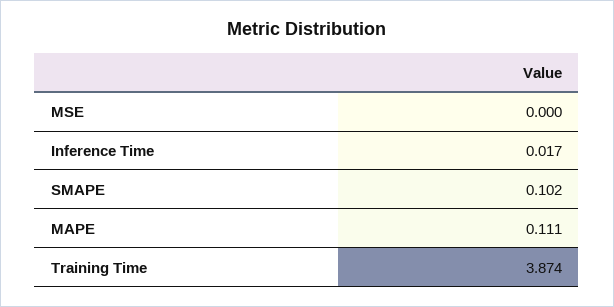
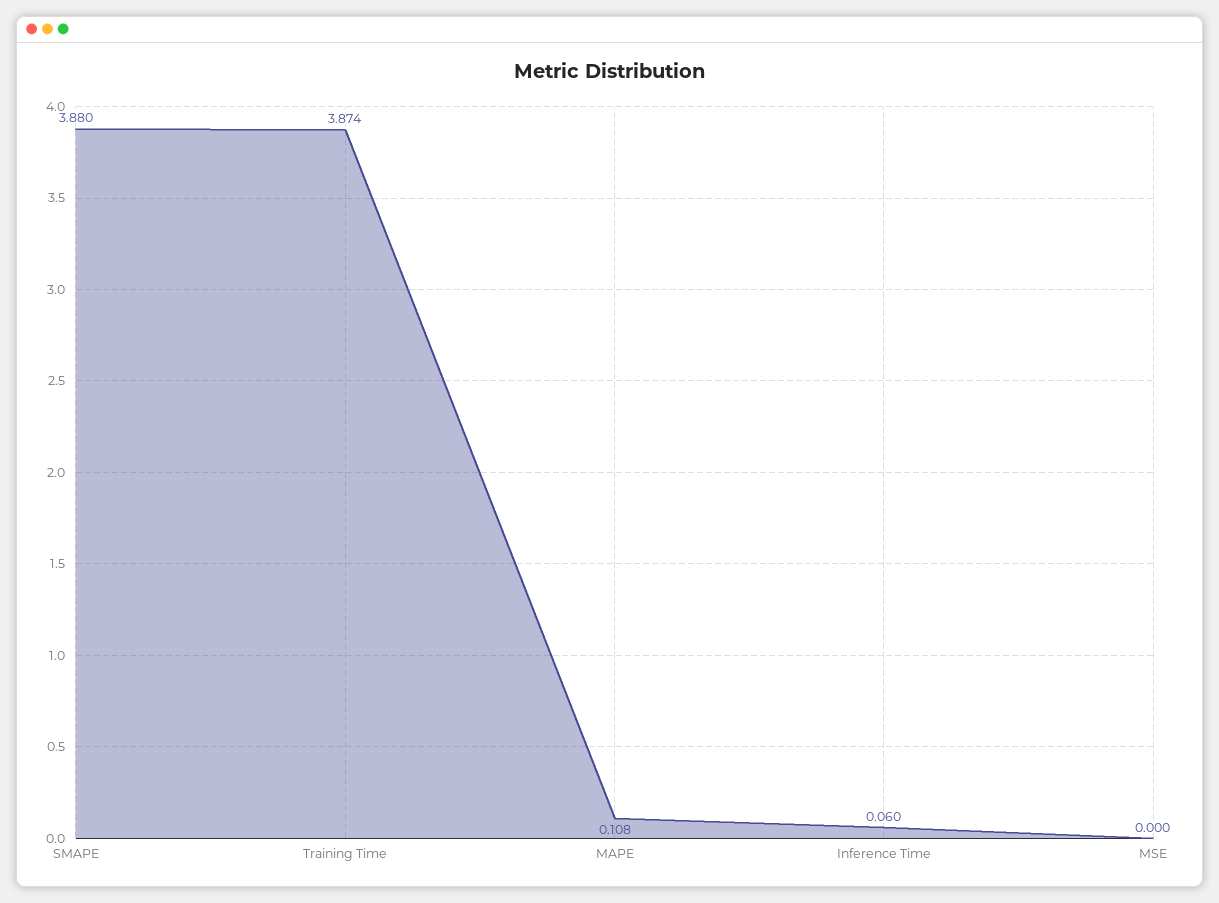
  {
    "MSE": 0,
-   "Inference Time": 0.017,
+   "Inference Time": 0.06,
-   "SMAPE": 0.102,
+   "SMAPE": 3.88,
-   "MAPE": 0.111,
+   "MAPE": 0.108,
    "Training Time": 3.874
  }

